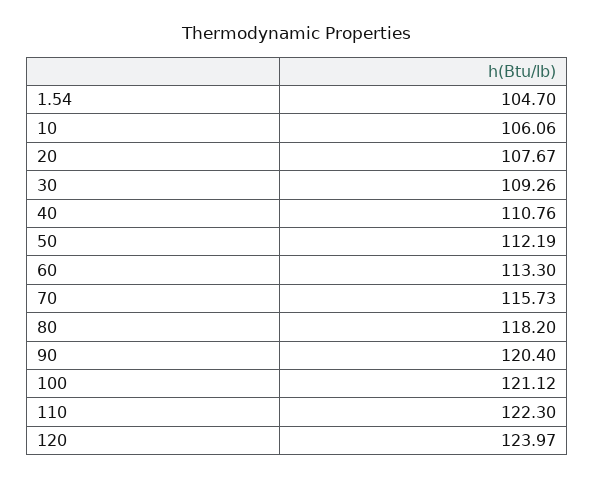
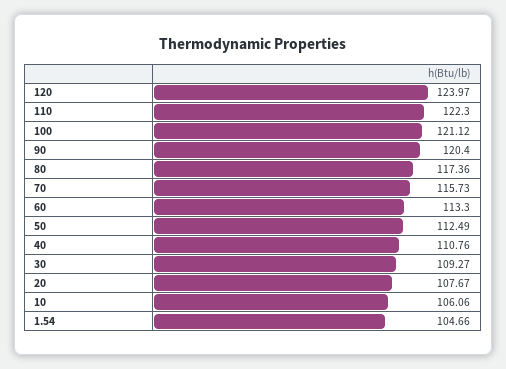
  {
-   "1.54": 104.7,
+   "1.54": 104.66,
    "10": 106.06,
    "20": 107.67,
-   "30": 109.26,
+   "30": 109.27,
    "40": 110.76,
-   "50": 112.19,
+   "50": 112.49,
    "60": 113.3,
    "70": 115.73,
-   "80": 118.2,
+   "80": 117.36,
    "90": 120.4,
    "100": 121.12,
    "110": 122.3,
    "120": 123.97
  }

